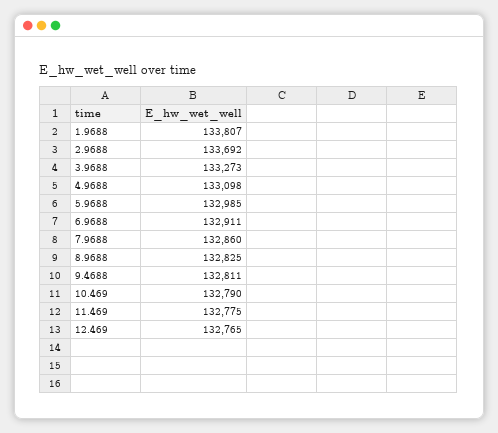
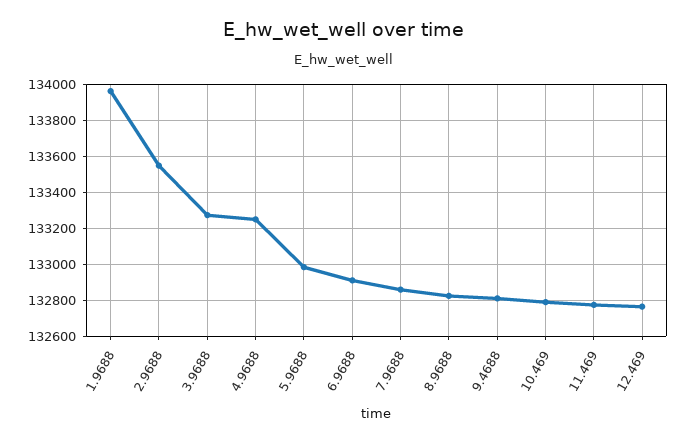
  {
-   "1.9688": 133807,
+   "1.9688": 133950,
-   "2.9688": 133692,
+   "2.9688": 133550,
    "3.9688": 133273,
-   "4.9688": 133098,
+   "4.9688": 133250,
    "5.9688": 132985,
    "6.9688": 132911,
    "7.9688": 132860,
    "8.9688": 132825,
    "9.4688": 132811,
    "10.469": 132790,
    "11.469": 132775,
    "12.469": 132765
  }

